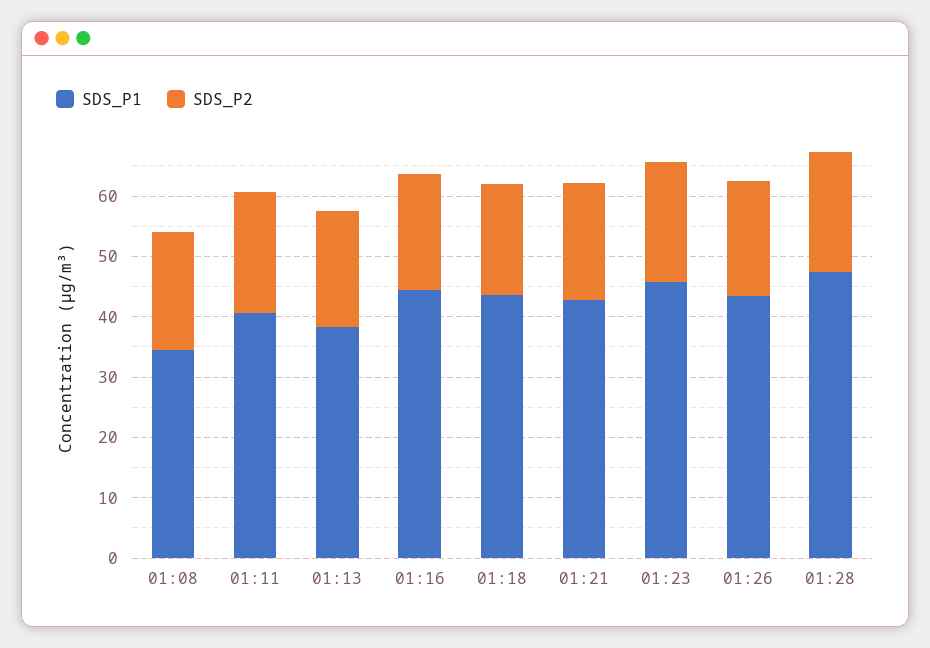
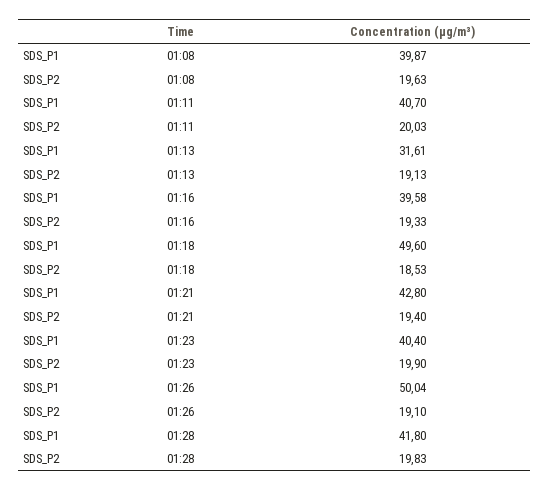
  {
    "SDS_P1": {
-     "01:08": 34,
+     "01:08": 39.87,
      "01:11": 40.7,
-     "01:13": 38,
+     "01:13": 31.61,
-     "01:16": 44,
+     "01:16": 39.58,
-     "01:18": 44,
+     "01:18": 49.6,
      "01:21": 42.8,
-     "01:23": 46,
+     "01:23": 40.4,
-     "01:26": 44,
+     "01:26": 50.04,
-     "01:28": 48
+     "01:28": 41.8
    },
    "SDS_P2": {
      "01:08": 19.63,
      "01:11": 20.03,
      "01:13": 19.13,
      "01:16": 19.33,
      "01:18": 18.53,
      "01:21": 19.4,
      "01:23": 19.9,
      "01:26": 19.1,
      "01:28": 19.83
    }
  }

